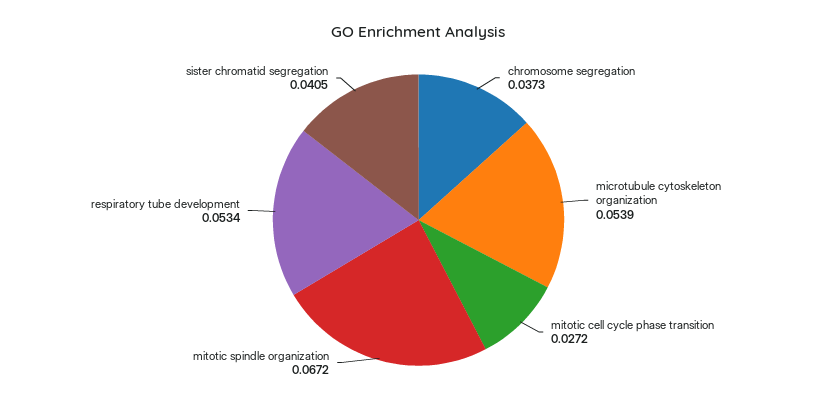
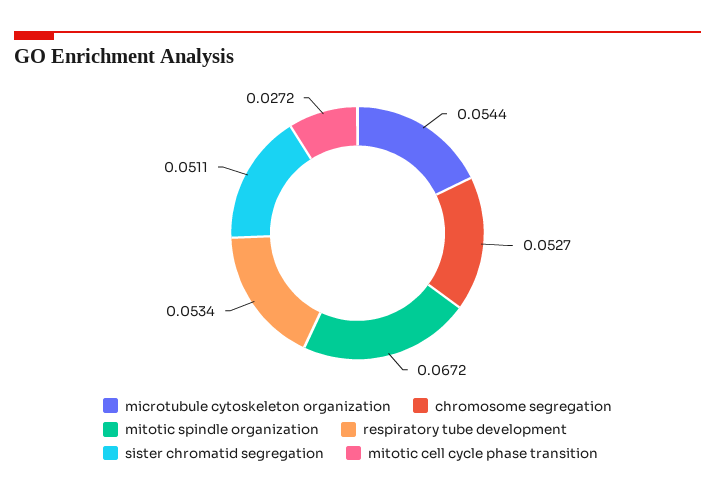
  {
-   "chromosome segregation": 0.0373,
+   "chromosome segregation": 0.0527,
-   "microtubule cytoskeleton organization": 0.0539,
+   "microtubule cytoskeleton organization": 0.0544,
    "mitotic cell cycle phase transition": 0.0272,
    "mitotic spindle organization": 0.0672,
    "respiratory tube development": 0.0534,
-   "sister chromatid segregation": 0.0405
+   "sister chromatid segregation": 0.0511
  }

